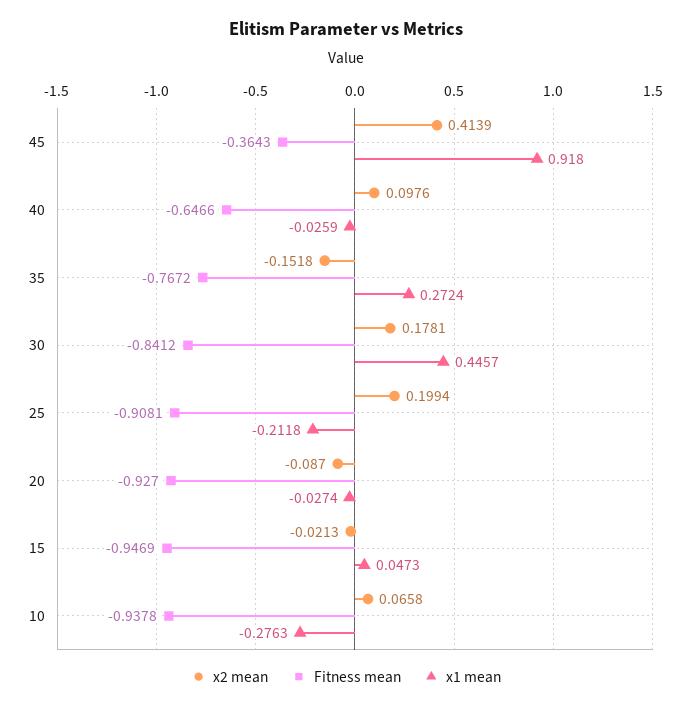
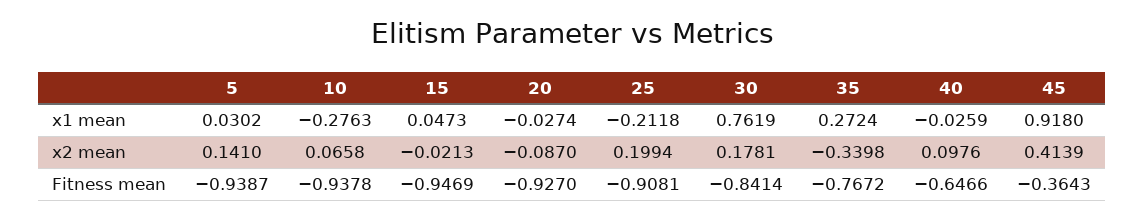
  {
    "x2 mean": {
      "45": 0.4139,
      "40": 0.0976,
-     "35": -0.1518,
+     "35": -0.3398,
      "30": 0.1781,
      "25": 0.1994,
      "20": -0.087,
      "15": -0.0213,
-     "10": 0.0658
+     "10": 0.0658,
+     "5": 0.141
    },
    "Fitness mean": {
      "45": -0.3643,
      "40": -0.6466,
      "35": -0.7672,
-     "30": -0.8412,
+     "30": -0.8414,
      "25": -0.9081,
      "20": -0.927,
      "15": -0.9469,
-     "10": -0.9378
+     "10": -0.9378,
+     "5": -0.9387
    },
    "x1 mean": {
      "45": 0.918,
      "40": -0.0259,
      "35": 0.2724,
-     "30": 0.4457,
+     "30": 0.7619,
      "25": -0.2118,
      "20": -0.0274,
      "15": 0.0473,
-     "10": -0.2763
+     "10": -0.2763,
+     "5": 0.0302
    }
  }

